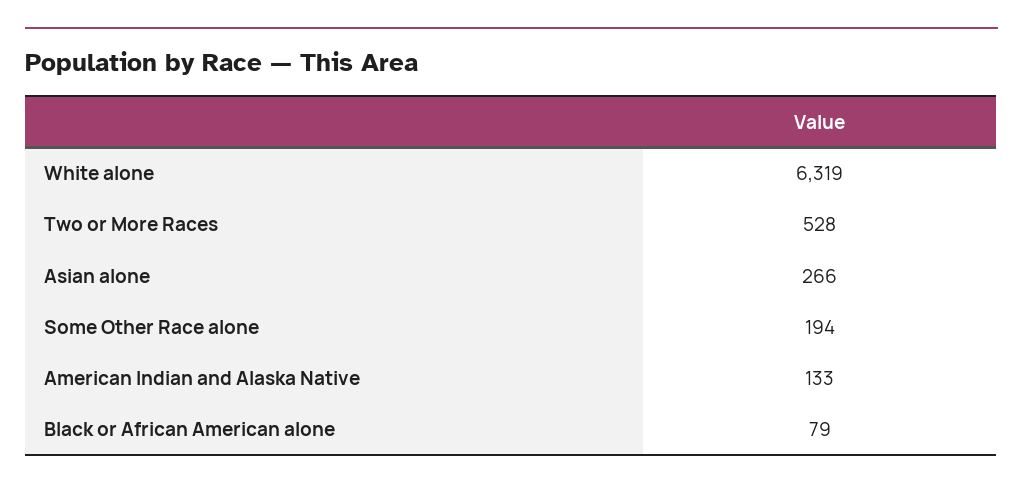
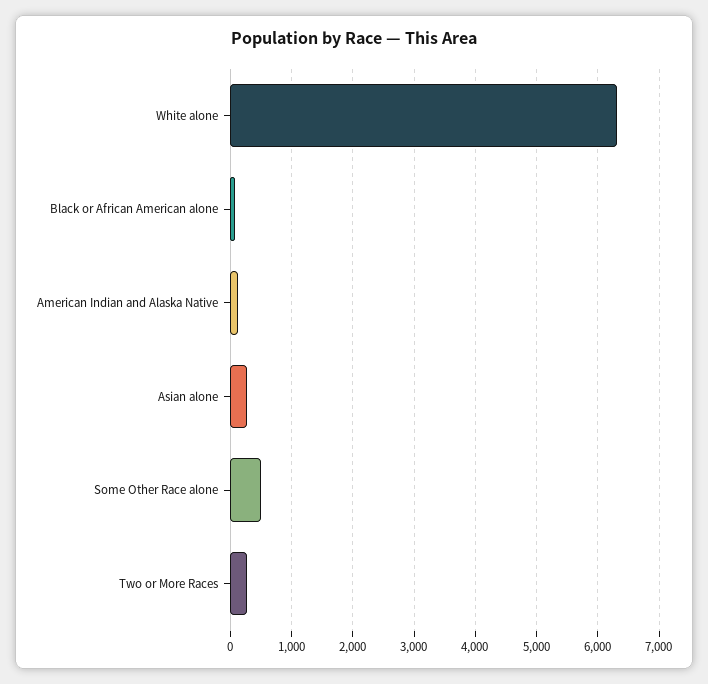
  {
    "White alone": 6319,
-   "Two or More Races": 528,
+   "Two or More Races": 300,
    "Asian alone": 266,
-   "Some Other Race alone": 194,
+   "Some Other Race alone": 500,
    "American Indian and Alaska Native": 133,
    "Black or African American alone": 79
  }

